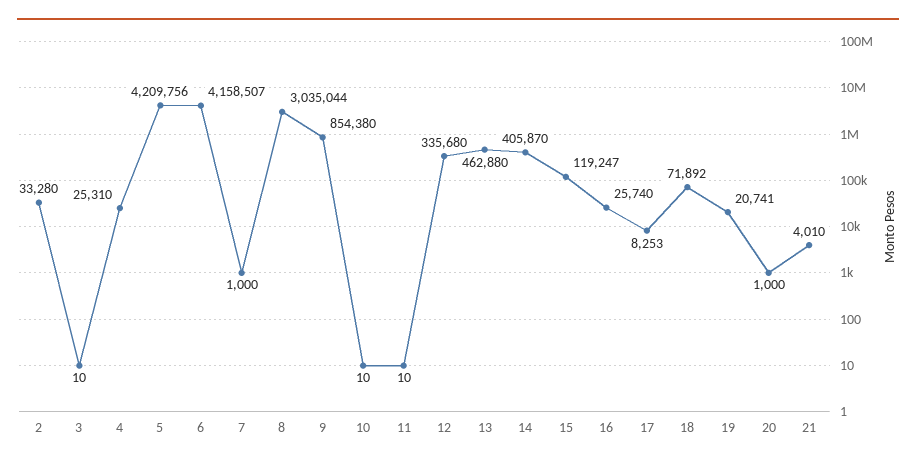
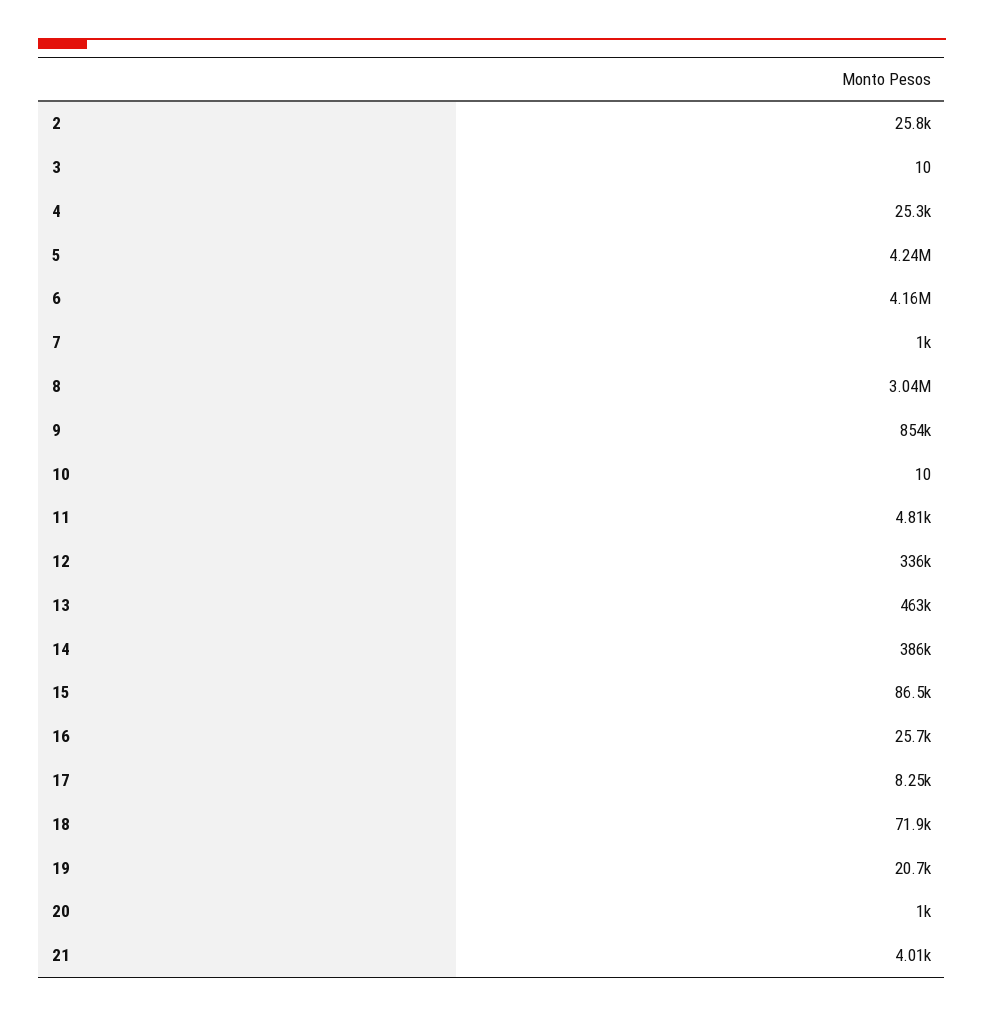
  {
-   "2": 33280,
+   "2": 25800,
    "3": 10,
    "4": 25310,
-   "5": 4209756,
+   "5": 4240000,
    "6": 4158507,
    "7": 1000,
    "8": 3035044,
    "9": 854380,
    "10": 10,
-   "11": 10,
+   "11": 4810,
    "12": 335680,
    "13": 462880,
-   "14": 405870,
+   "14": 386000,
-   "15": 119247,
+   "15": 86500,
    "16": 25740,
    "17": 8253,
    "18": 71892,
    "19": 20741,
    "20": 1000,
    "21": 4010
  }

